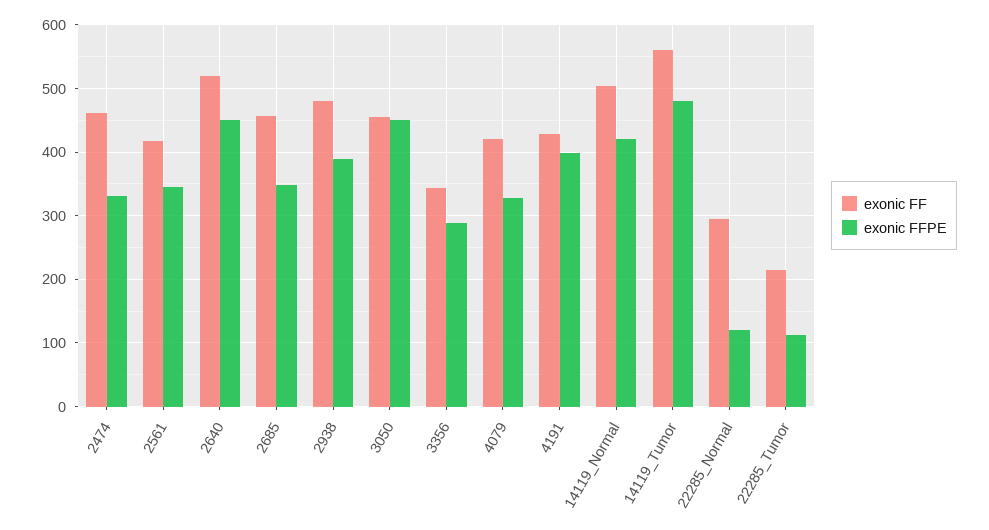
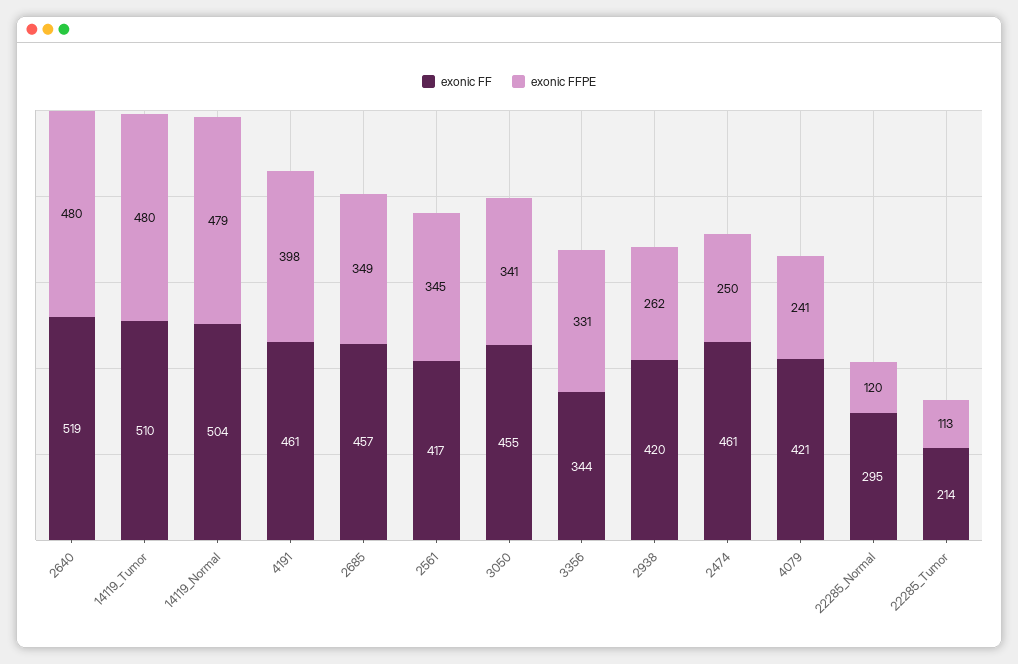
  {
    "exonic FF": {
      "2474": 461,
      "2561": 417,
      "2640": 519,
      "2685": 457,
-     "2938": 480,
+     "2938": 420,
      "3050": 455,
      "3356": 344,
      "4079": 421,
-     "4191": 430,
+     "4191": 461,
      "14119_Normal": 504,
-     "14119_Tumor": 560,
+     "14119_Tumor": 510,
      "22285_Normal": 295,
      "22285_Tumor": 214
    },
    "exonic FFPE": {
-     "2474": 330,
+     "2474": 250,
      "2561": 345,
-     "2640": 450,
+     "2640": 480,
      "2685": 349,
-     "2938": 390,
+     "2938": 262,
-     "3050": 450,
+     "3050": 341,
-     "3356": 290,
+     "3356": 331,
-     "4079": 330,
+     "4079": 241,
      "4191": 398,
-     "14119_Normal": 420,
+     "14119_Normal": 479,
      "14119_Tumor": 480,
      "22285_Normal": 120,
      "22285_Tumor": 113
    }
  }

